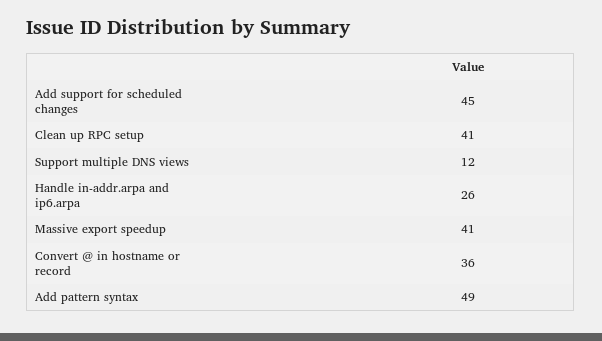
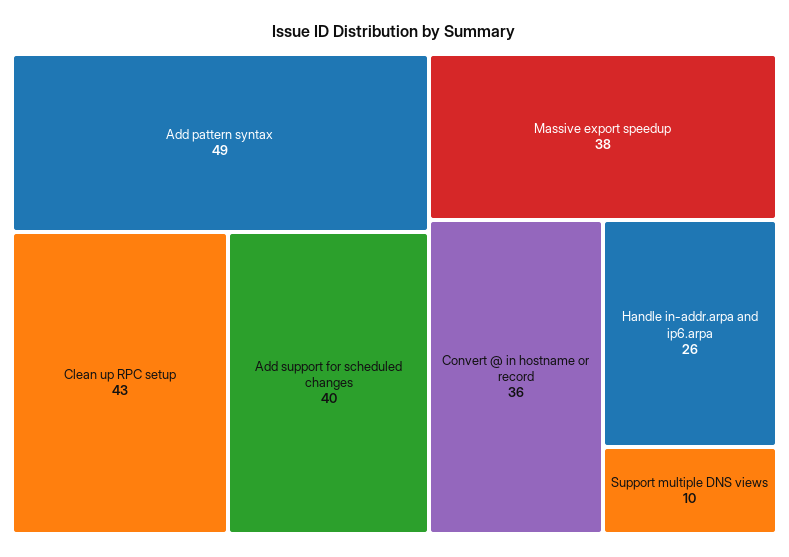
  {
-   "Add support for scheduled changes": 45,
+   "Add support for scheduled changes": 40,
-   "Clean up RPC setup": 41,
+   "Clean up RPC setup": 43,
-   "Support multiple DNS views": 12,
+   "Support multiple DNS views": 10,
    "Handle in-addr.arpa and ip6.arpa": 26,
-   "Massive export speedup": 41,
+   "Massive export speedup": 38,
    "Convert @ in hostname or record": 36,
    "Add pattern syntax": 49
  }

